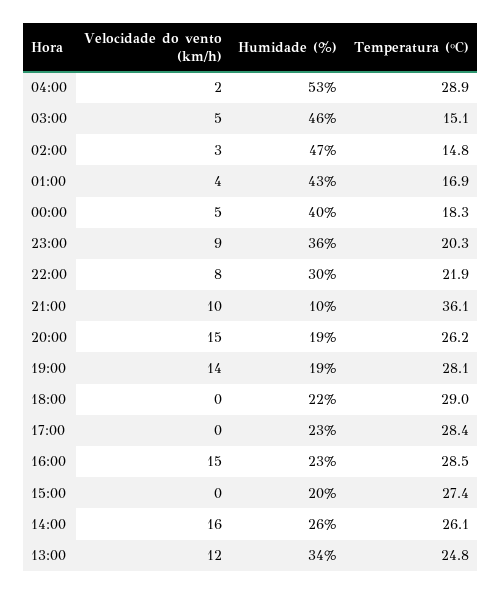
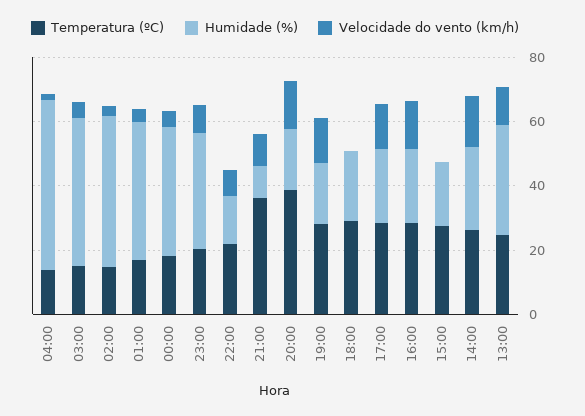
  {
    "Velocidade do vento (km/h)": {
      "04:00": 2,
      "03:00": 5,
      "02:00": 3,
      "01:00": 4,
      "00:00": 5,
      "23:00": 9,
      "22:00": 8,
      "21:00": 10,
      "20:00": 15,
      "19:00": 14,
      "18:00": 0,
-     "17:00": 0,
+     "17:00": 15,
      "16:00": 15,
      "15:00": 0,
      "14:00": 16,
      "13:00": 12
    },
    "Humidade (%)": {
      "04:00": 53,
      "03:00": 46,
      "02:00": 47,
      "01:00": 43,
      "00:00": 40,
      "23:00": 36,
-     "22:00": 30,
+     "22:00": 15,
      "21:00": 10,
      "20:00": 19,
      "19:00": 19,
      "18:00": 22,
      "17:00": 23,
      "16:00": 23,
      "15:00": 20,
      "14:00": 26,
      "13:00": 34
    },
    "Temperatura (ºC)": {
-     "04:00": 28.9,
+     "04:00": 15,
      "03:00": 15.1,
      "02:00": 14.8,
      "01:00": 16.9,
      "00:00": 18.3,
      "23:00": 20.3,
      "22:00": 21.9,
      "21:00": 36.1,
-     "20:00": 26.2,
+     "20:00": 40,
      "19:00": 28.1,
      "18:00": 29,
      "17:00": 28.4,
      "16:00": 28.5,
      "15:00": 27.4,
      "14:00": 26.1,
      "13:00": 24.8
    }
  }

